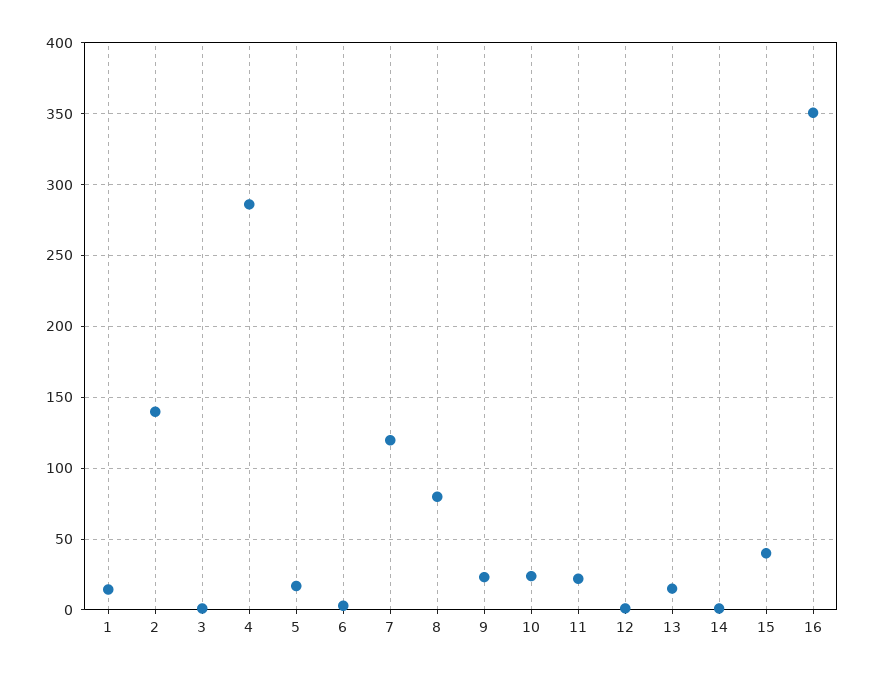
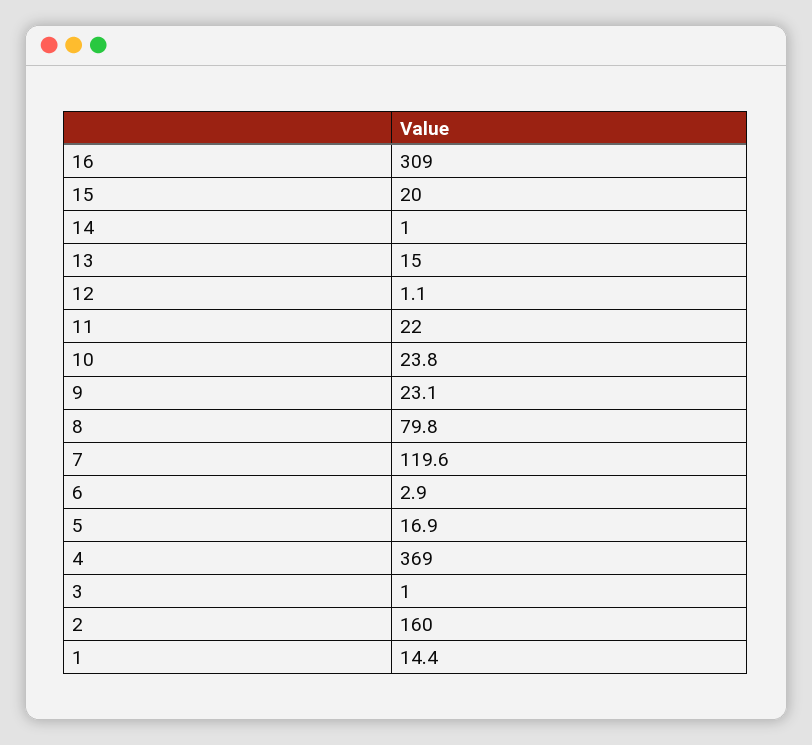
  {
    "1": 14.4,
-   "2": 140,
+   "2": 160,
    "3": 1,
-   "4": 285,
+   "4": 369,
    "5": 16.9,
    "6": 2.9,
    "7": 119.6,
    "8": 79.8,
    "9": 23.1,
    "10": 23.8,
    "11": 22,
    "12": 1.1,
    "13": 15,
    "14": 1,
-   "15": 40,
+   "15": 20,
-   "16": 350
+   "16": 309
  }

